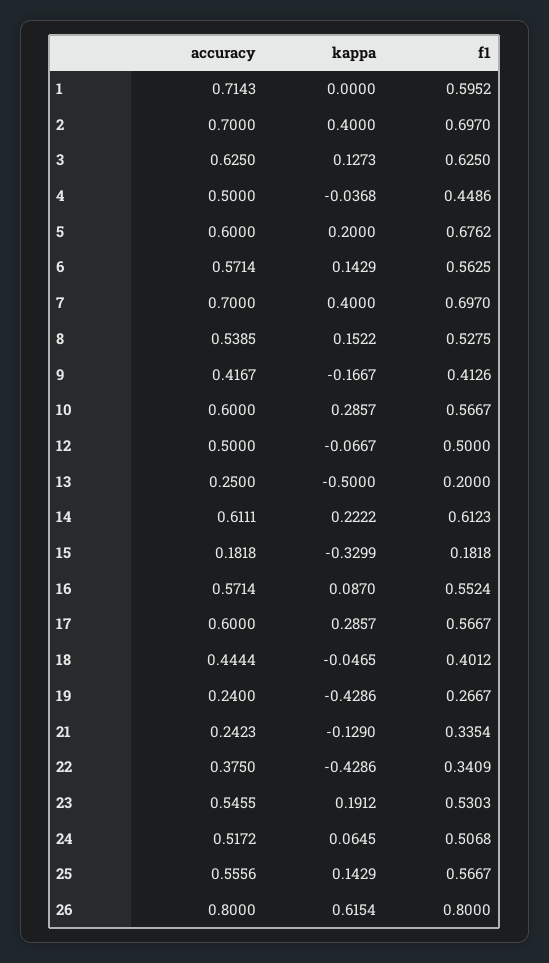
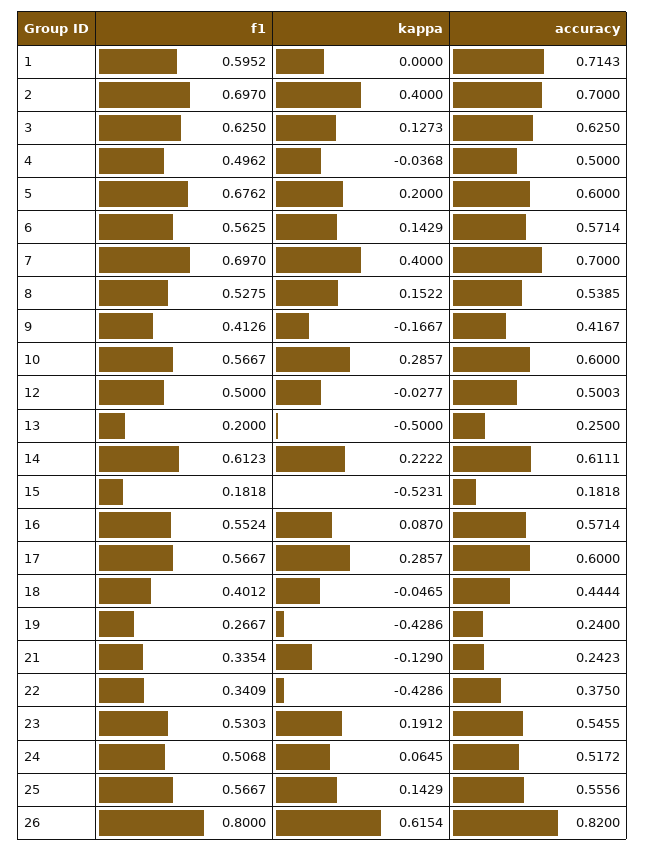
  {
    "accuracy": {
      "1": 0.7143,
      "2": 0.7,
      "3": 0.625,
      "4": 0.5,
      "5": 0.6,
      "6": 0.5714,
      "7": 0.7,
      "8": 0.5385,
      "9": 0.4167,
      "10": 0.6,
-     "12": 0.5,
+     "12": 0.5003,
      "13": 0.25,
      "14": 0.6111,
      "15": 0.1818,
      "16": 0.5714,
      "17": 0.6,
      "18": 0.4444,
      "19": 0.24,
      "21": 0.2423,
      "22": 0.375,
      "23": 0.5455,
      "24": 0.5172,
      "25": 0.5556,
-     "26": 0.8
+     "26": 0.82
    },
    "kappa": {
      "1": 0,
      "2": 0.4,
      "3": 0.1273,
      "4": -0.0368,
      "5": 0.2,
      "6": 0.1429,
      "7": 0.4,
      "8": 0.1522,
      "9": -0.1667,
      "10": 0.2857,
-     "12": -0.0667,
+     "12": -0.0277,
      "13": -0.5,
      "14": 0.2222,
-     "15": -0.3299,
+     "15": -0.5231,
      "16": 0.087,
      "17": 0.2857,
      "18": -0.0465,
      "19": -0.4286,
      "21": -0.129,
      "22": -0.4286,
      "23": 0.1912,
      "24": 0.0645,
      "25": 0.1429,
      "26": 0.6154
    },
    "f1": {
      "1": 0.5952,
      "2": 0.697,
      "3": 0.625,
-     "4": 0.4486,
+     "4": 0.4962,
      "5": 0.6762,
      "6": 0.5625,
      "7": 0.697,
      "8": 0.5275,
      "9": 0.4126,
      "10": 0.5667,
      "12": 0.5,
      "13": 0.2,
      "14": 0.6123,
      "15": 0.1818,
      "16": 0.5524,
      "17": 0.5667,
      "18": 0.4012,
      "19": 0.2667,
      "21": 0.3354,
      "22": 0.3409,
      "23": 0.5303,
      "24": 0.5068,
      "25": 0.5667,
      "26": 0.8
    }
  }

